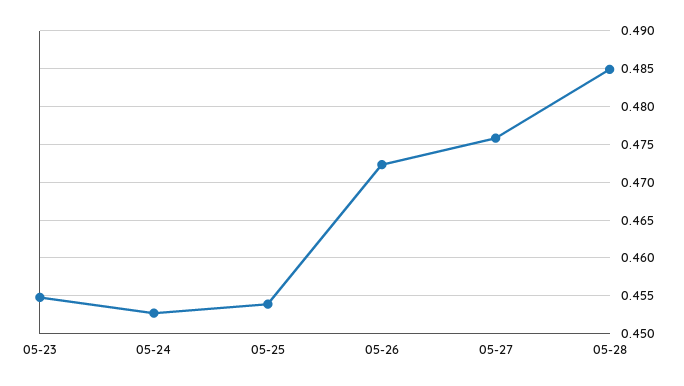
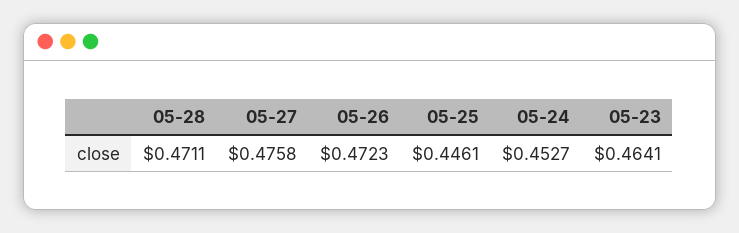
  {
-   "05-23": 0.455,
+   "05-23": 0.4641,
    "05-24": 0.4527,
-   "05-25": 0.454,
+   "05-25": 0.4461,
    "05-26": 0.4723,
    "05-27": 0.4758,
-   "05-28": 0.485
+   "05-28": 0.4711
  }

